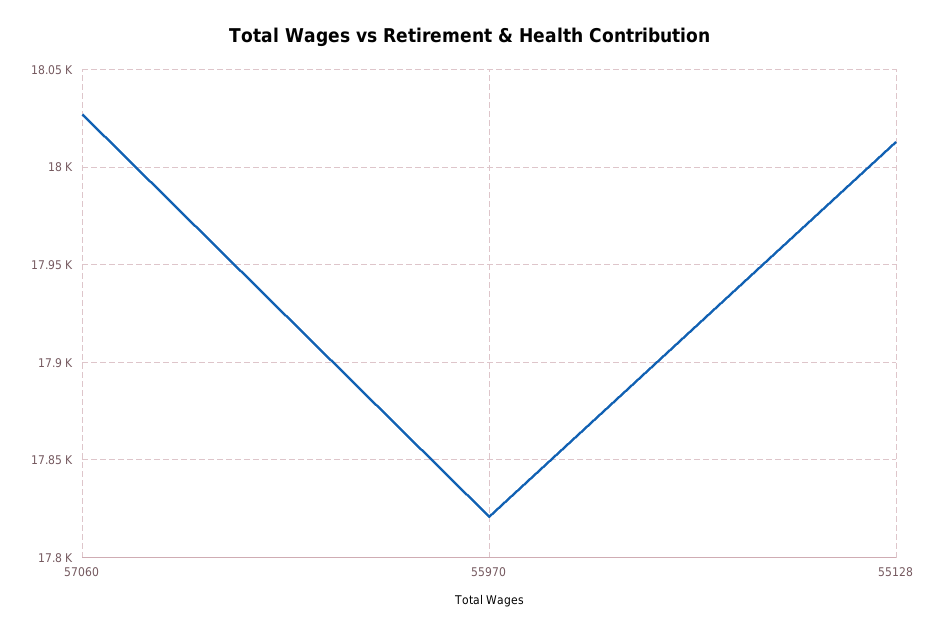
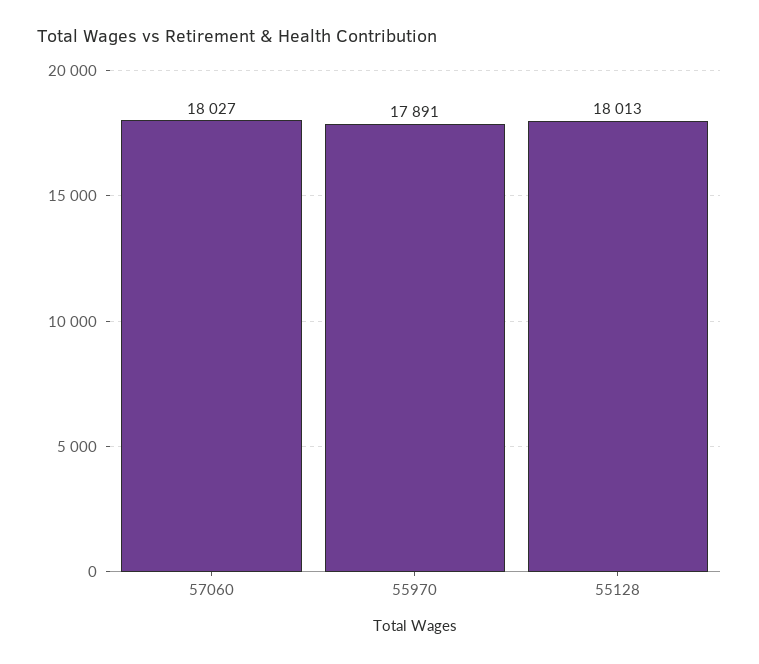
  {
    "57060": 18027,
-   "55970": 17820,
+   "55970": 17891,
    "55128": 18013
  }

